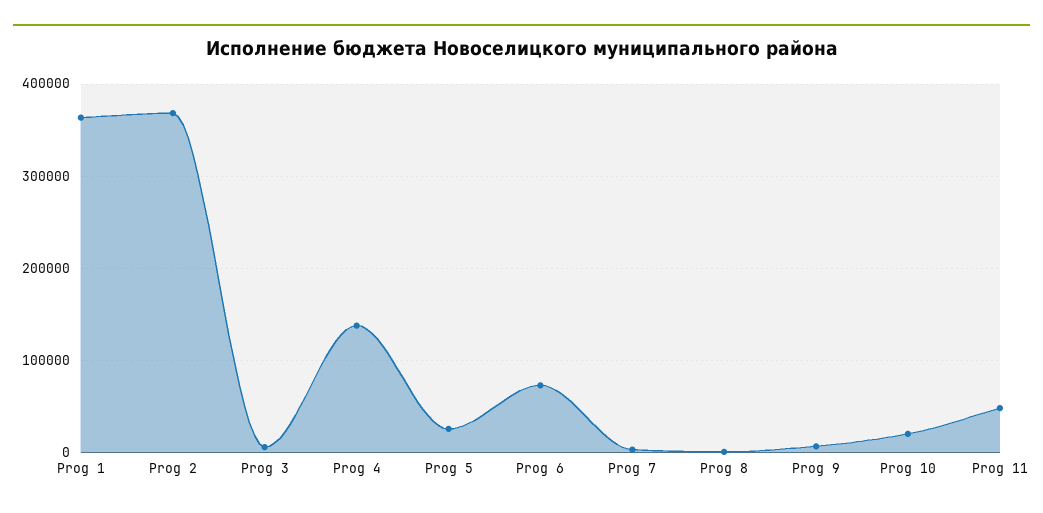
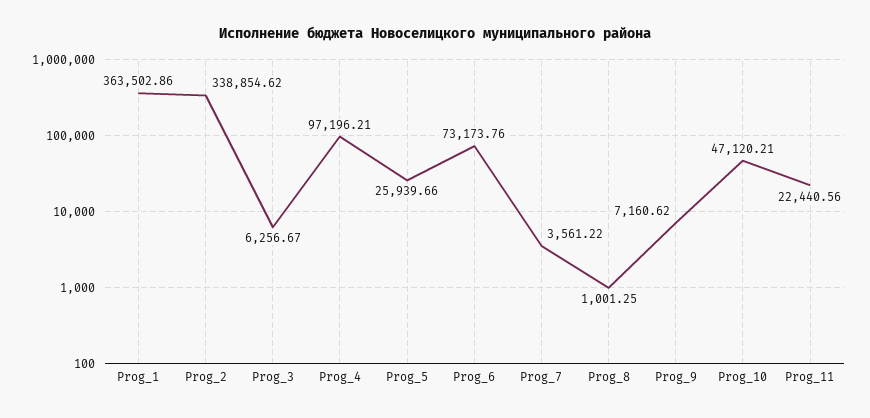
  {
    "Prog 1": 363502.86,
-   "Prog 2": 370000,
+   "Prog 2": 338854.62,
    "Prog 3": 6256.67,
-   "Prog 4": 140000,
+   "Prog 4": 97196.21,
    "Prog 5": 25939.66,
    "Prog 6": 73173.76,
    "Prog 7": 3561.22,
    "Prog 8": 1001.25,
    "Prog 9": 7160.62,
-   "Prog 10": 20000,
+   "Prog 10": 47120.21,
-   "Prog 11": 50000
+   "Prog 11": 22440.56
  }

